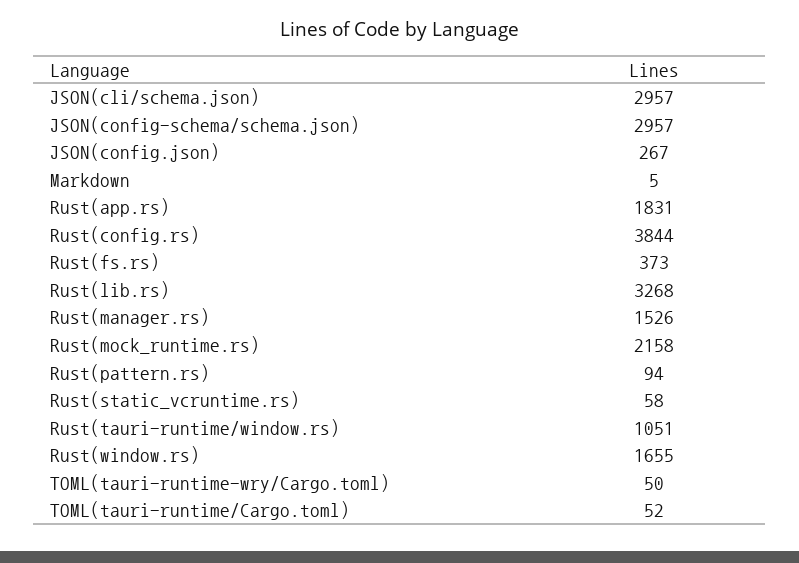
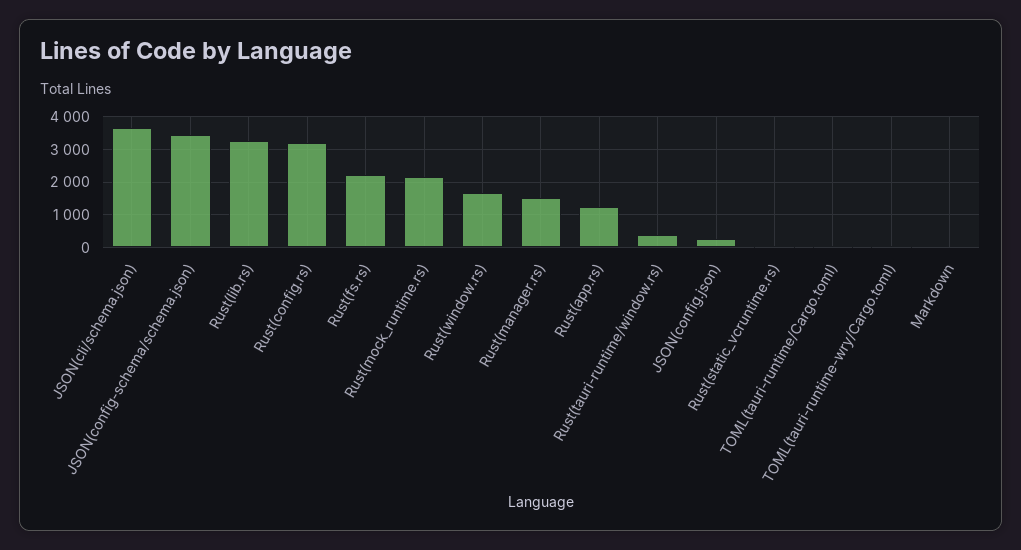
  {
-   "JSON(cli/schema.json)": 2957,
+   "JSON(cli/schema.json)": 3600,
-   "JSON(config-schema/schema.json)": 2957,
+   "JSON(config-schema/schema.json)": 3400,
    "JSON(config.json)": 267,
    "Markdown": 5,
-   "Rust(app.rs)": 1831,
+   "Rust(app.rs)": 1200,
-   "Rust(config.rs)": 3844,
+   "Rust(config.rs)": 3200,
-   "Rust(fs.rs)": 373,
+   "Rust(fs.rs)": 2200,
    "Rust(lib.rs)": 3268,
    "Rust(manager.rs)": 1526,
    "Rust(mock_runtime.rs)": 2158,
-   "Rust(pattern.rs)": 94,
    "Rust(static_vcruntime.rs)": 58,
-   "Rust(tauri-runtime/window.rs)": 1051,
+   "Rust(tauri-runtime/window.rs)": 400,
    "Rust(window.rs)": 1655,
    "TOML(tauri-runtime-wry/Cargo.toml)": 50,
    "TOML(tauri-runtime/Cargo.toml)": 52
  }

